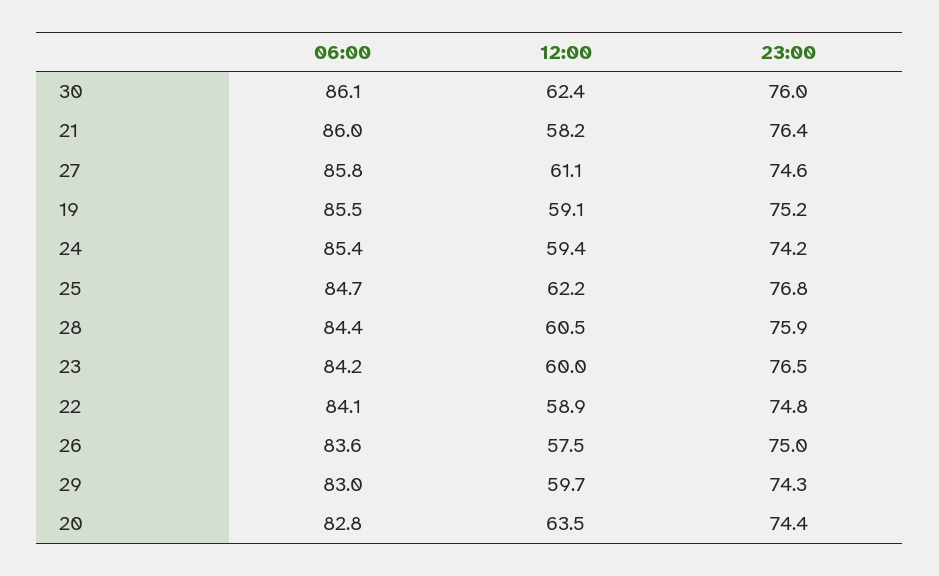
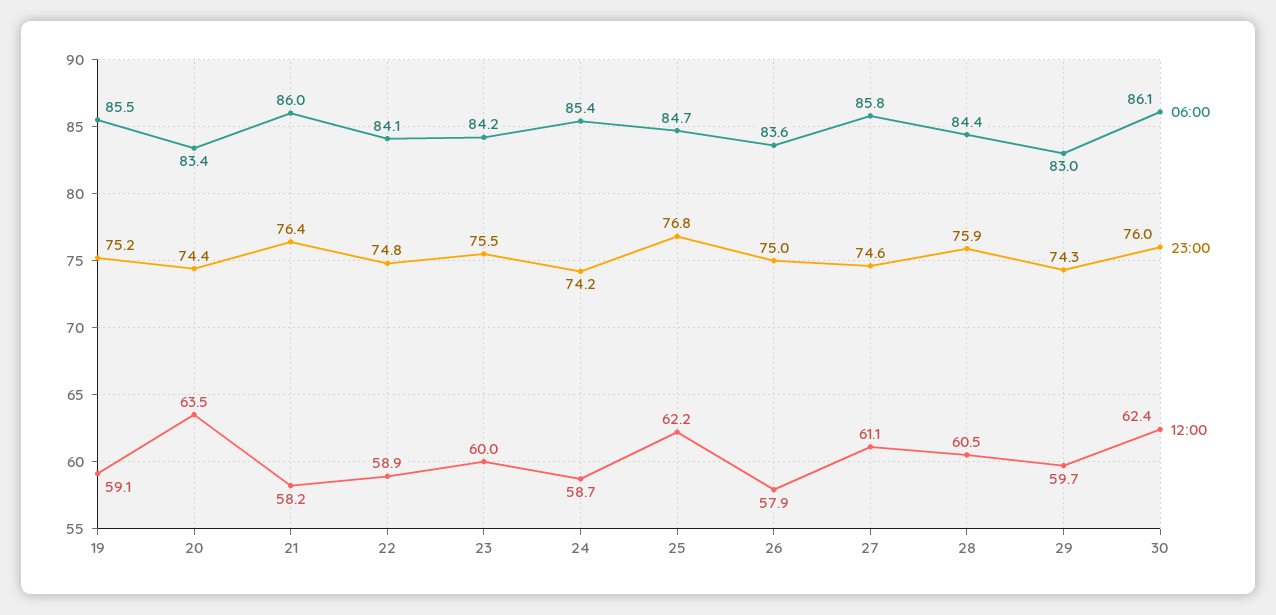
  {
    "06:00": {
      "30": 86.1,
      "21": 86,
      "27": 85.8,
      "19": 85.5,
      "24": 85.4,
      "25": 84.7,
      "28": 84.4,
      "23": 84.2,
      "22": 84.1,
      "26": 83.6,
      "29": 83,
-     "20": 82.8
+     "20": 83.4
    },
    "12:00": {
      "30": 62.4,
      "21": 58.2,
      "27": 61.1,
      "19": 59.1,
-     "24": 59.4,
+     "24": 58.7,
      "25": 62.2,
      "28": 60.5,
      "23": 60,
      "22": 58.9,
-     "26": 57.5,
+     "26": 57.9,
      "29": 59.7,
      "20": 63.5
    },
    "23:00": {
      "30": 76,
      "21": 76.4,
      "27": 74.6,
      "19": 75.2,
      "24": 74.2,
      "25": 76.8,
      "28": 75.9,
-     "23": 76.5,
+     "23": 75.5,
      "22": 74.8,
      "26": 75,
      "29": 74.3,
      "20": 74.4
    }
  }

